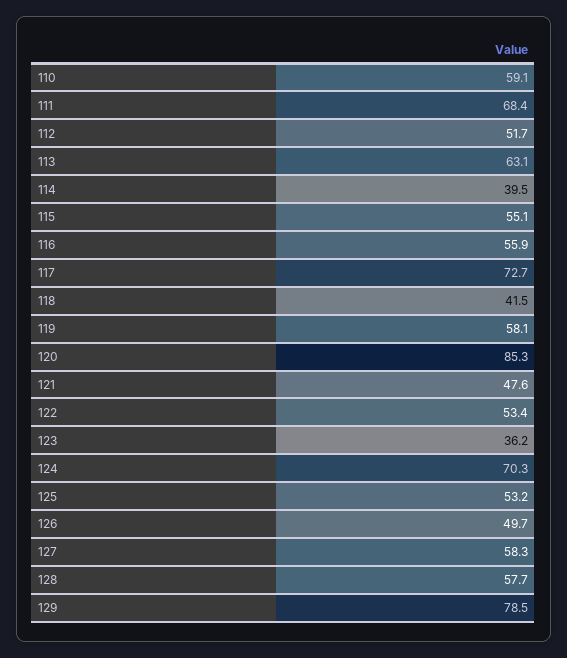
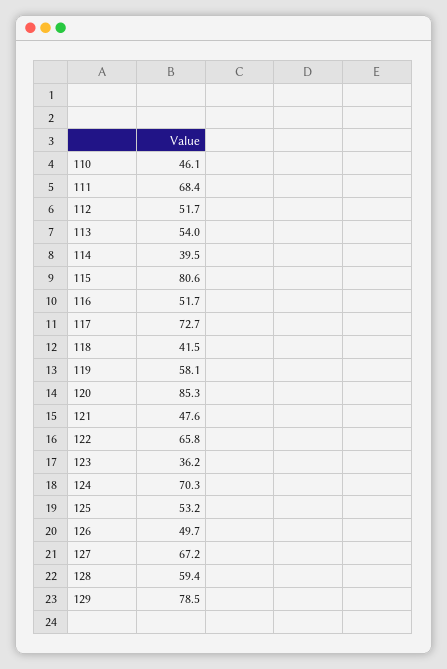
  {
-   "110": 59.1,
+   "110": 46.1,
    "111": 68.4,
    "112": 51.7,
-   "113": 63.1,
+   "113": 54,
    "114": 39.5,
-   "115": 55.1,
+   "115": 80.6,
-   "116": 55.9,
+   "116": 51.7,
    "117": 72.7,
    "118": 41.5,
    "119": 58.1,
    "120": 85.3,
    "121": 47.6,
-   "122": 53.4,
+   "122": 65.8,
    "123": 36.2,
    "124": 70.3,
    "125": 53.2,
    "126": 49.7,
-   "127": 58.3,
+   "127": 67.2,
-   "128": 57.7,
+   "128": 59.4,
    "129": 78.5
  }

